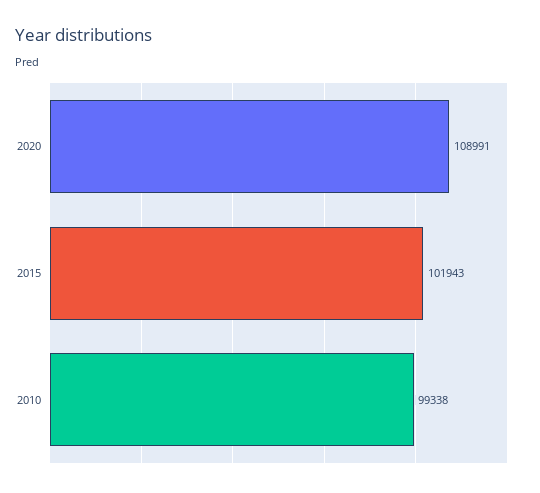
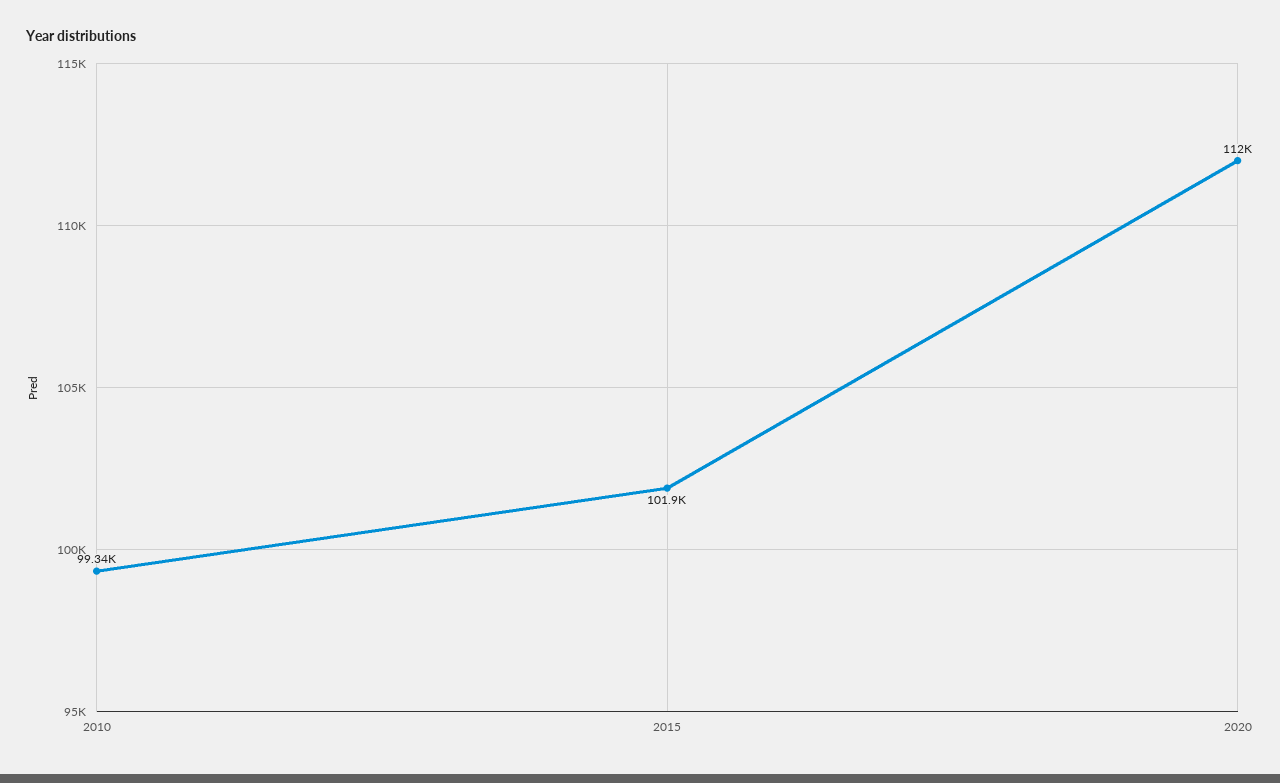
  {
-   "2020": 108991,
+   "2020": 112000,
    "2015": 101943,
    "2010": 99338
  }

